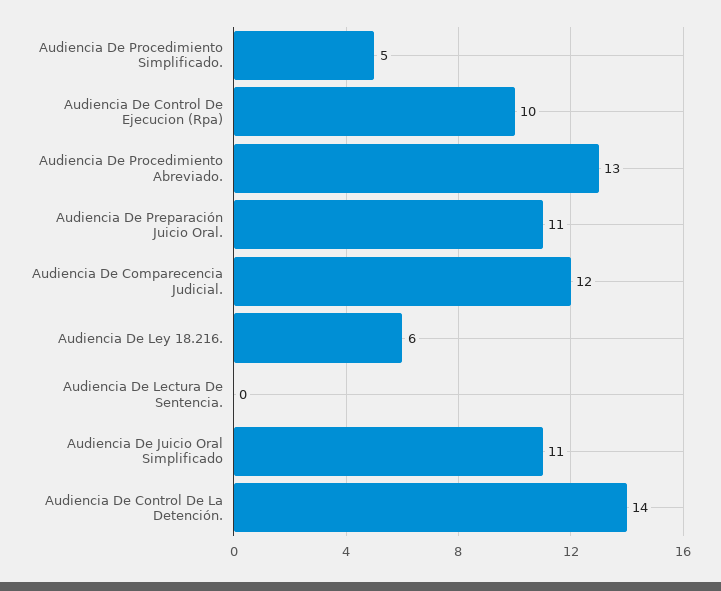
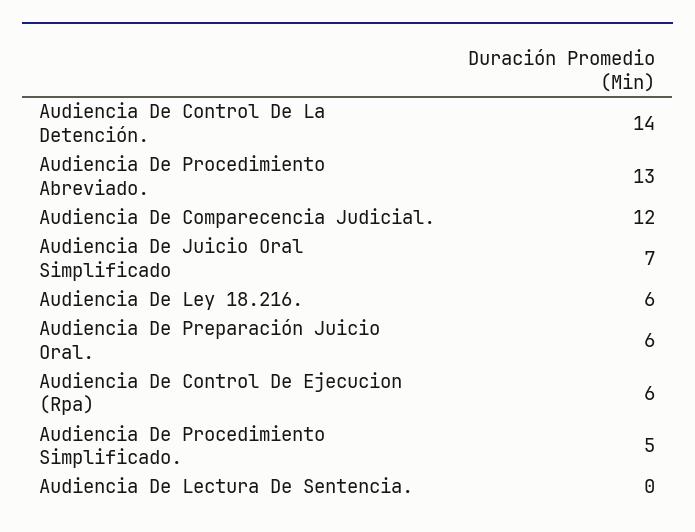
  {
    "Audiencia De Procedimiento Simplificado.": 5,
-   "Audiencia De Control De Ejecucion (Rpa)": 10,
+   "Audiencia De Control De Ejecucion (Rpa)": 6,
    "Audiencia De Procedimiento Abreviado.": 13,
-   "Audiencia De Preparación Juicio Oral.": 11,
+   "Audiencia De Preparación Juicio Oral.": 6,
    "Audiencia De Comparecencia Judicial.": 12,
    "Audiencia De Ley 18.216.": 6,
    "Audiencia De Lectura De Sentencia.": 0,
-   "Audiencia De Juicio Oral Simplificado": 11,
+   "Audiencia De Juicio Oral Simplificado": 7,
    "Audiencia De Control De La Detención.": 14
  }

